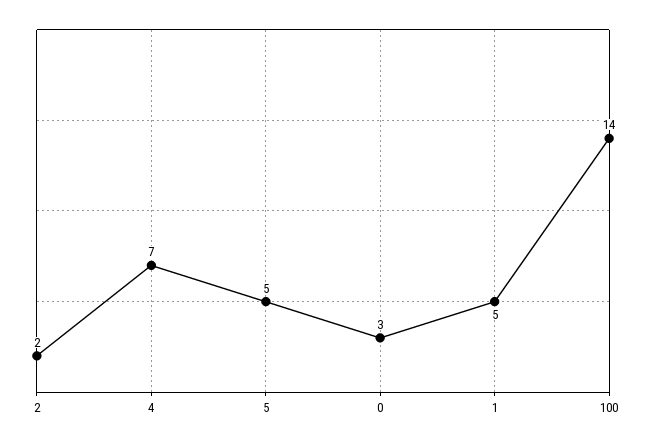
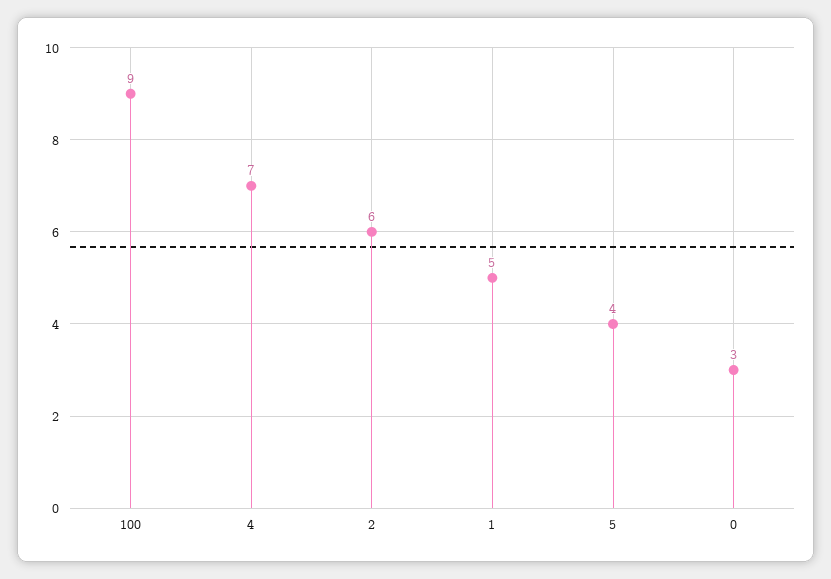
  {
-   "2": 2,
+   "2": 6,
    "4": 7,
-   "5": 5,
+   "5": 4,
    "0": 3,
    "1": 5,
-   "100": 14
+   "100": 9
  }

